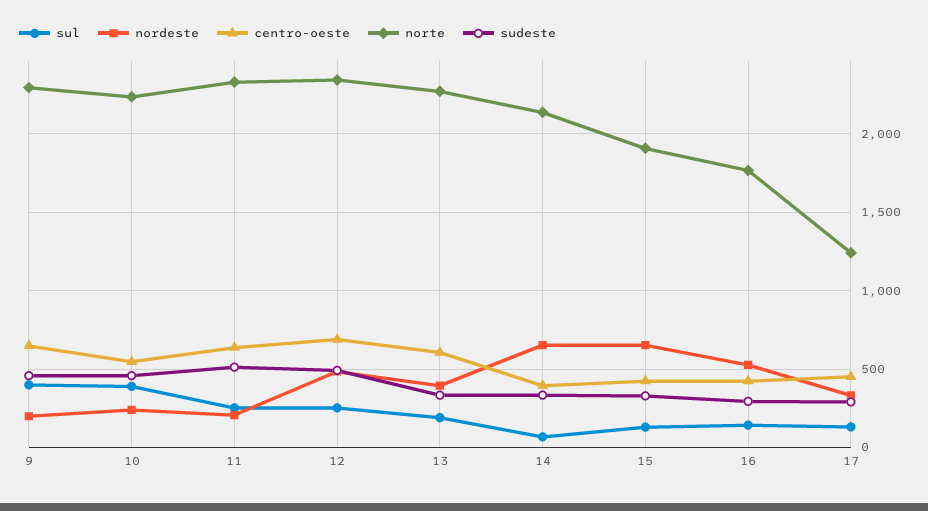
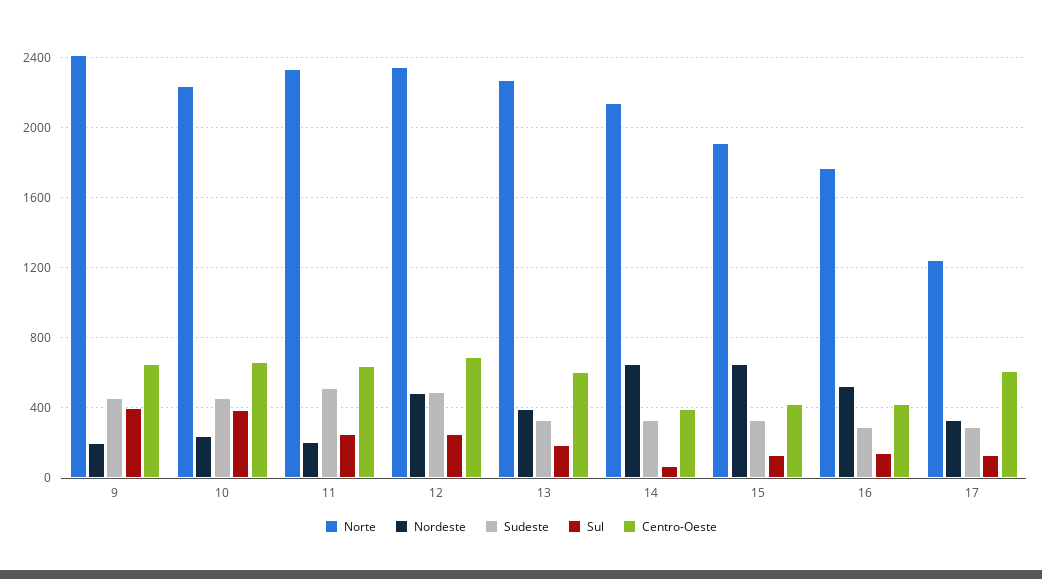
  {
    "sul": {
      "9": 400,
      "10": 400,
      "11": 250,
      "12": 250,
      "13": 200,
      "14": 50,
      "15": 150,
      "16": 150,
      "17": 150
    },
    "nordeste": {
      "9": 200,
      "10": 250,
      "11": 200,
      "12": 500,
      "13": 400,
      "14": 650,
      "15": 650,
      "16": 550,
      "17": 350
    },
    "centro-oeste": {
      "9": 650,
-     "10": 550,
+     "10": 650,
      "11": 650,
      "12": 700,
      "13": 600,
      "14": 400,
      "15": 400,
      "16": 400,
-     "17": 450
+     "17": 600
    },
    "norte": {
-     "9": 2300,
+     "9": 2400,
      "10": 2250,
      "11": 2350,
      "12": 2350,
      "13": 2250,
      "14": 2150,
      "15": 1900,
      "16": 1750,
      "17": 1250
    },
    "sudeste": {
      "9": 450,
      "10": 450,
      "11": 500,
      "12": 500,
      "13": 350,
      "14": 350,
      "15": 350,
      "16": 300,
      "17": 300
    }
  }

